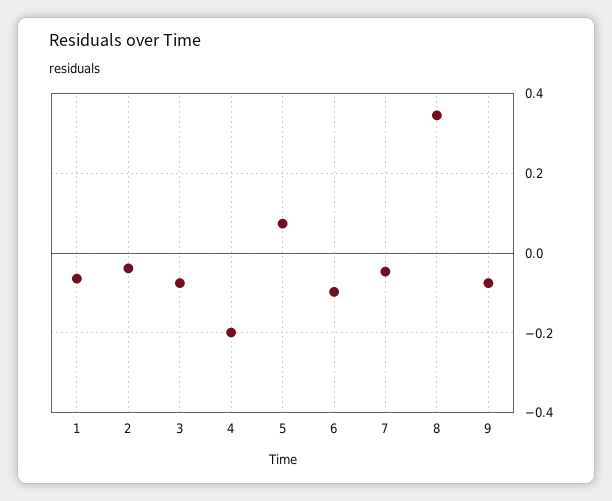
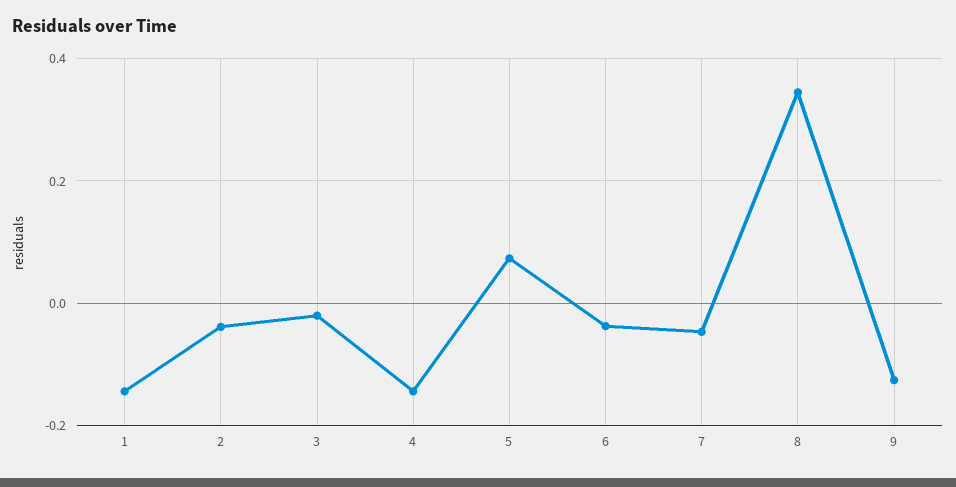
  {
-   "1": -0.06,
+   "1": -0.14,
    "2": -0.04,
-   "3": -0.08,
+   "3": -0.02,
-   "4": -0.2,
+   "4": -0.14,
    "5": 0.08,
-   "6": -0.1,
+   "6": -0.04,
    "7": -0.04,
    "8": 0.34,
-   "9": -0.08
+   "9": -0.12
  }

